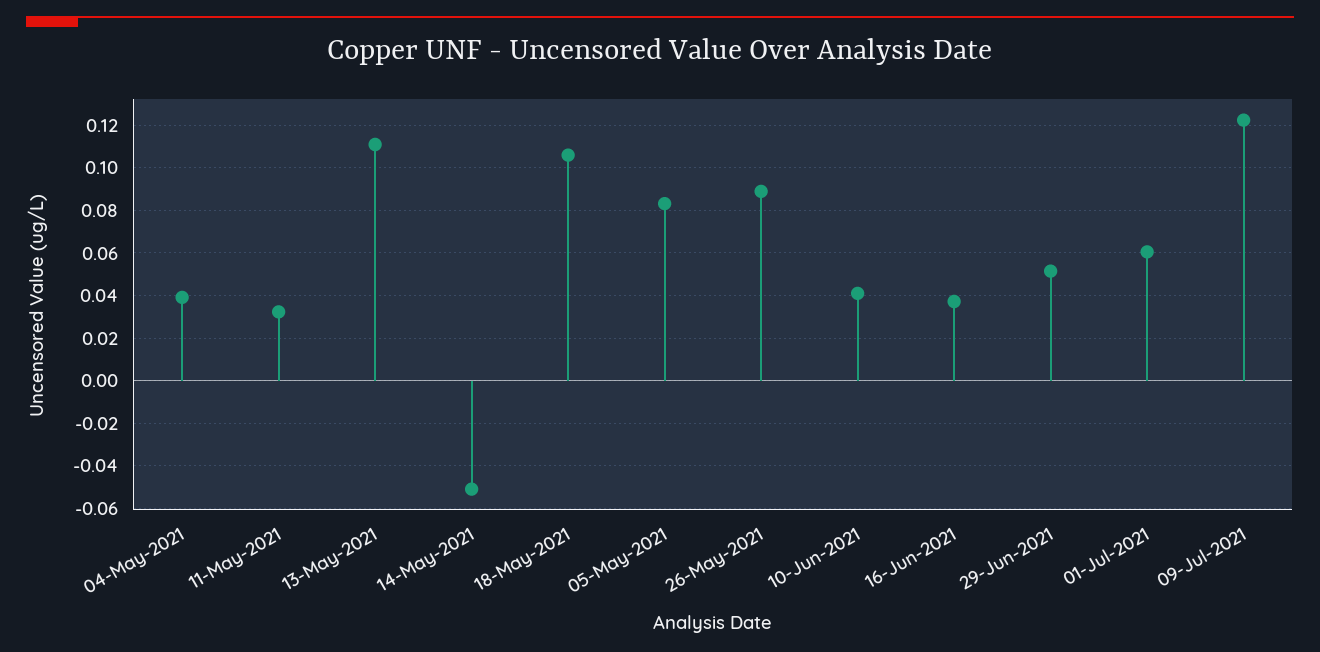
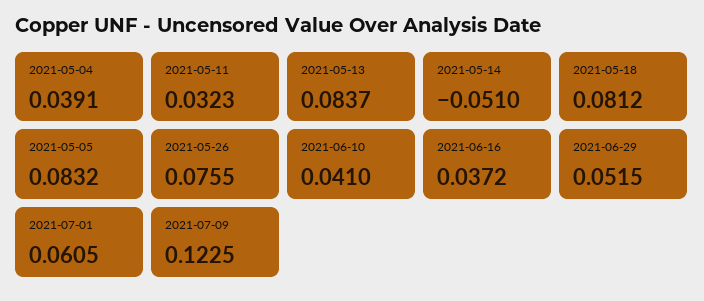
  {
    "04-May-2021": 0.0391,
    "11-May-2021": 0.0323,
-   "13-May-2021": 0.11,
+   "13-May-2021": 0.0837,
    "14-May-2021": -0.051,
-   "18-May-2021": 0.105,
+   "18-May-2021": 0.0812,
    "05-May-2021": 0.0832,
-   "26-May-2021": 0.09,
+   "26-May-2021": 0.0755,
    "10-Jun-2021": 0.041,
    "16-Jun-2021": 0.0372,
    "29-Jun-2021": 0.0515,
    "01-Jul-2021": 0.0605,
    "09-Jul-2021": 0.1225
  }

